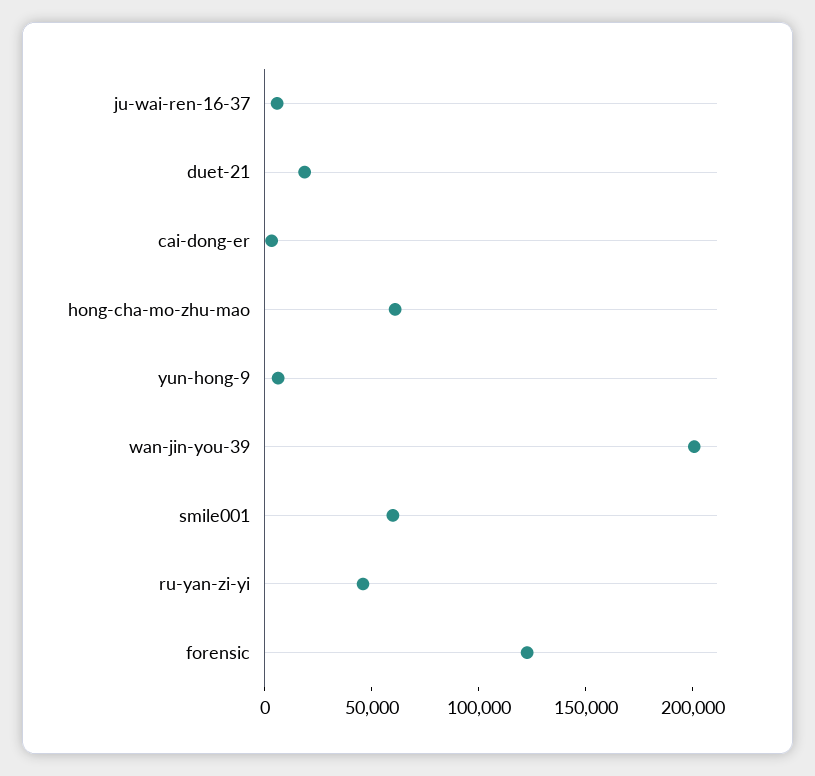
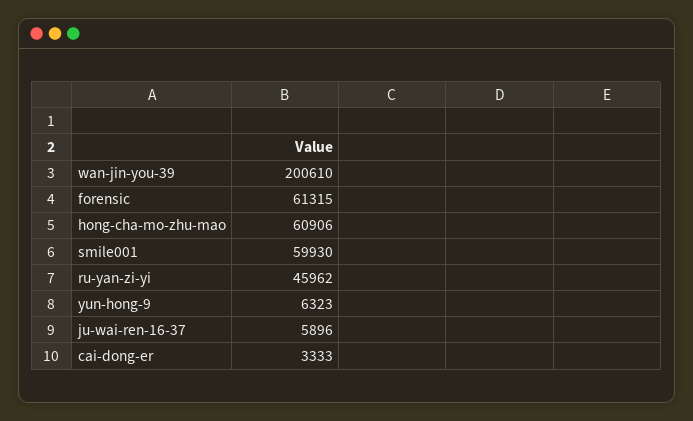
  {
    "ju-wai-ren-16-37": 5896,
-   "duet-21": 20000,
    "cai-dong-er": 3333,
    "hong-cha-mo-zhu-mao": 60906,
    "yun-hong-9": 6323,
    "wan-jin-you-39": 200610,
    "smile001": 59930,
    "ru-yan-zi-yi": 45962,
-   "forensic": 120000
+   "forensic": 61315
  }

